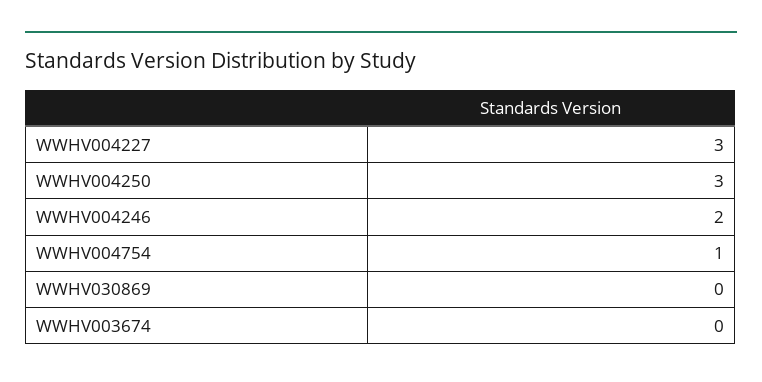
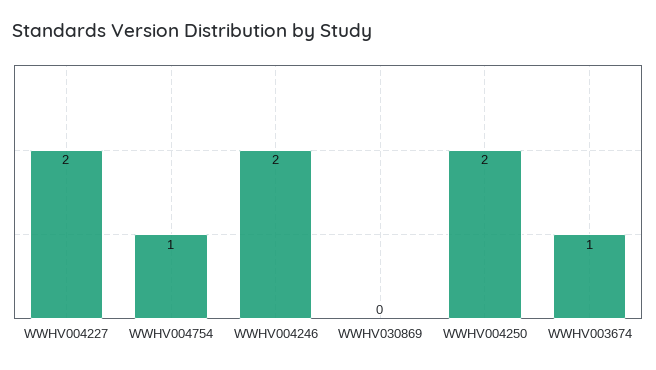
  {
-   "WWHV004227": 3,
+   "WWHV004227": 2,
-   "WWHV004250": 3,
+   "WWHV004250": 2,
    "WWHV004246": 2,
    "WWHV004754": 1,
    "WWHV030869": 0,
-   "WWHV003674": 0
+   "WWHV003674": 1
  }

